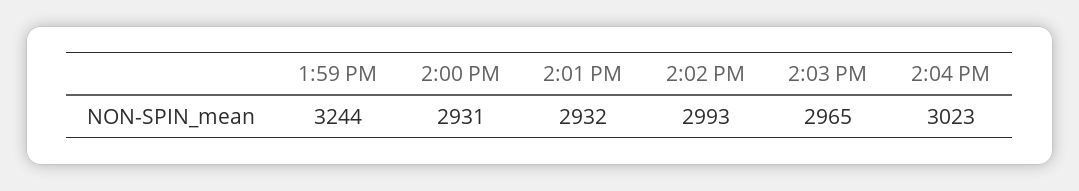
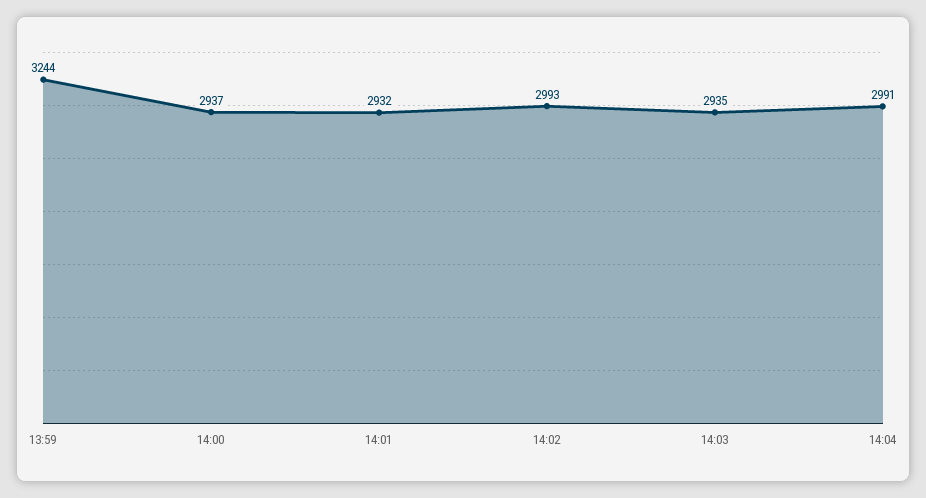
  {
    "1:59 PM": 3244,
-   "2:00 PM": 2931,
+   "2:00 PM": 2937,
    "2:01 PM": 2932,
    "2:02 PM": 2993,
-   "2:03 PM": 2965,
+   "2:03 PM": 2935,
-   "2:04 PM": 3023
+   "2:04 PM": 2991
  }

